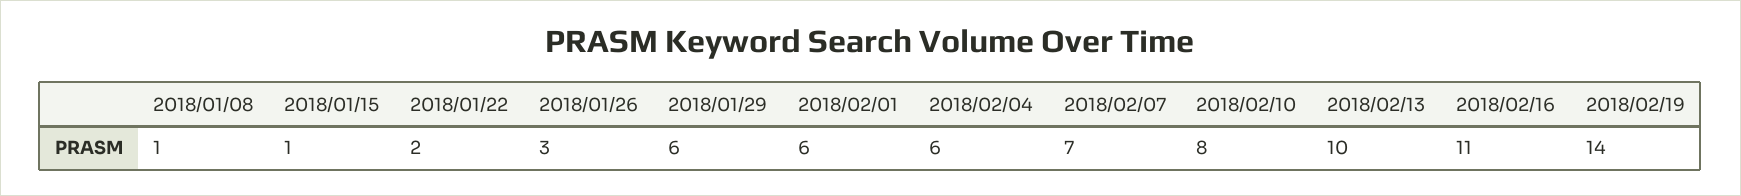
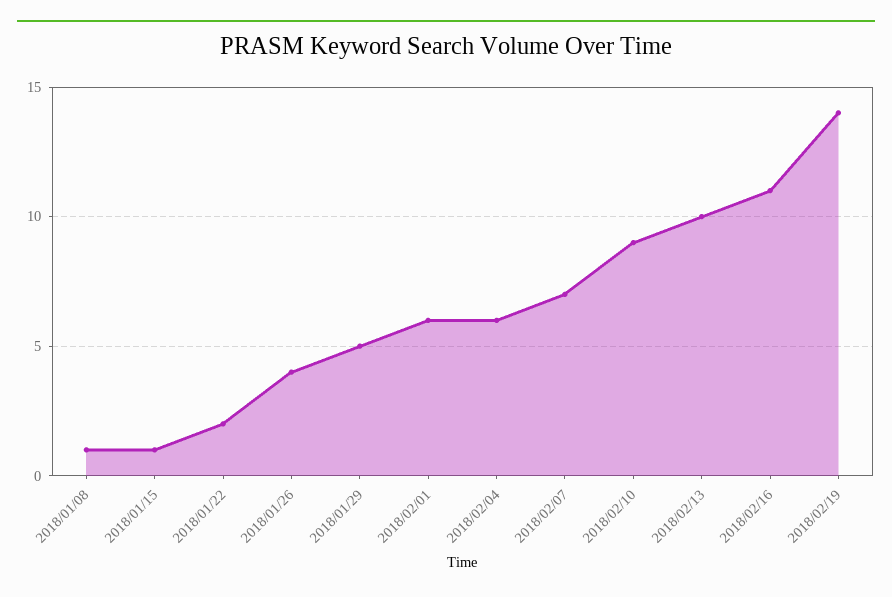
  {
    "2018/01/08": 1,
    "2018/01/15": 1,
    "2018/01/22": 2,
-   "2018/01/26": 3,
+   "2018/01/26": 4,
-   "2018/01/29": 6,
+   "2018/01/29": 5,
    "2018/02/01": 6,
    "2018/02/04": 6,
    "2018/02/07": 7,
-   "2018/02/10": 8,
+   "2018/02/10": 9,
    "2018/02/13": 10,
    "2018/02/16": 11,
    "2018/02/19": 14
  }

